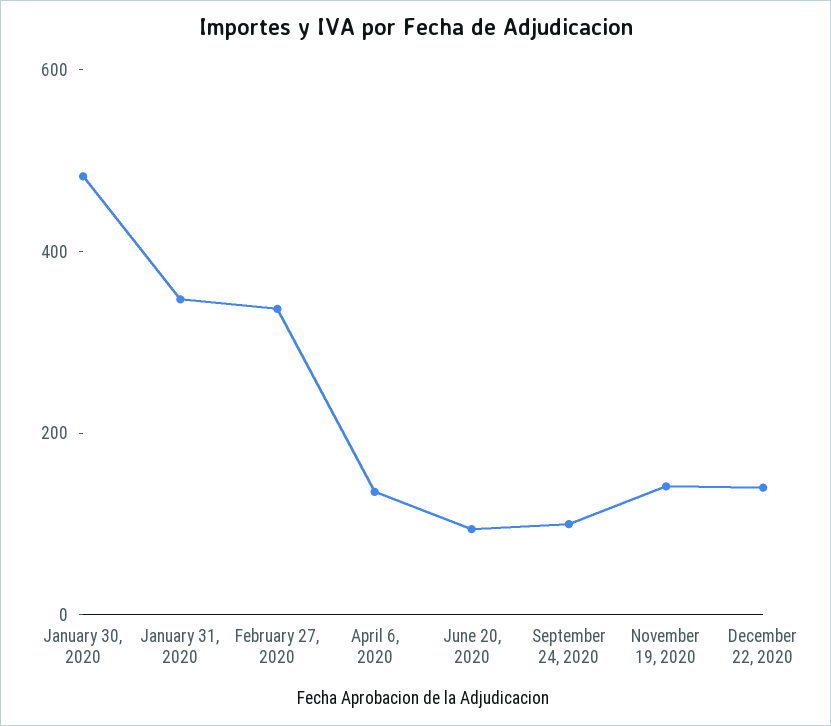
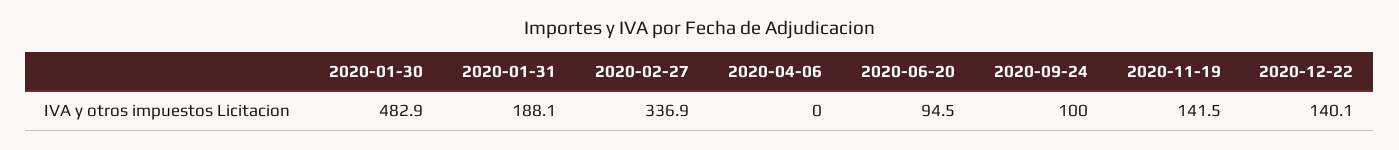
  {
    "January 30, 2020": 482.9,
-   "January 31, 2020": 350,
+   "January 31, 2020": 188.1,
    "February 27, 2020": 336.9,
-   "April 6, 2020": 150,
+   "April 6, 2020": 0,
    "June 20, 2020": 94.5,
    "September 24, 2020": 100,
    "November 19, 2020": 141.5,
    "December 22, 2020": 140.1
  }

